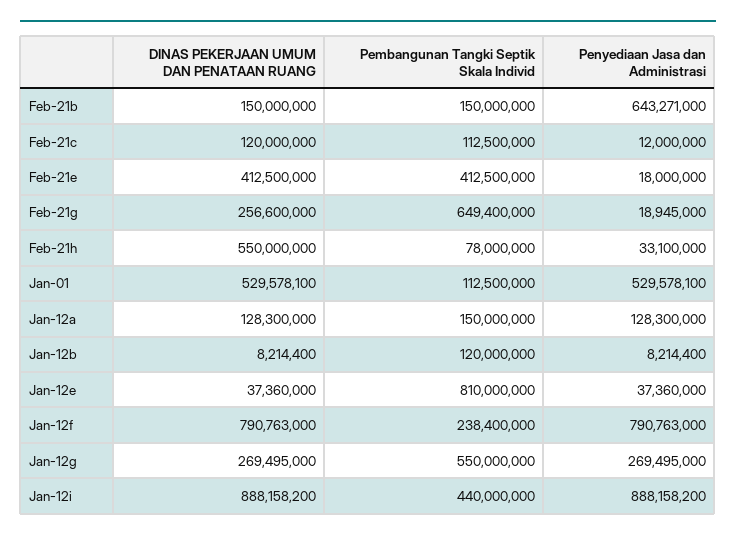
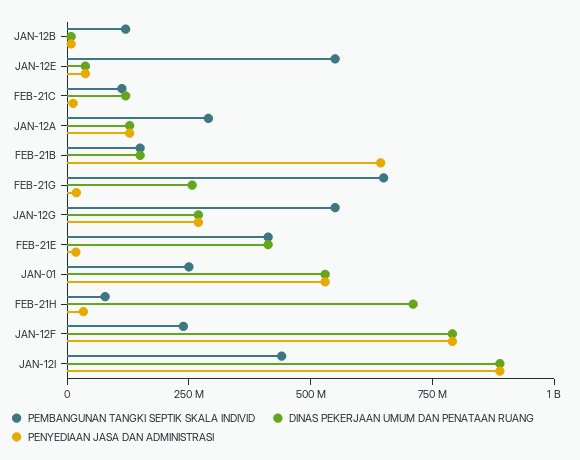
  {
    "DINAS PEKERJAAN UMUM DAN PENATAAN RUANG": {
      "Feb-21b": 150000000,
      "Feb-21c": 120000000,
      "Feb-21e": 412500000,
      "Feb-21g": 256600000,
-     "Feb-21h": 550000000,
+     "Feb-21h": 700000000,
      "Jan-01": 529578100,
      "Jan-12a": 128300000,
      "Jan-12b": 8214400,
      "Jan-12e": 37360000,
      "Jan-12f": 790763000,
      "Jan-12g": 269495000,
      "Jan-12i": 888158200
    },
    "Pembangunan Tangki Septik Skala Individ": {
      "Feb-21b": 150000000,
      "Feb-21c": 112500000,
      "Feb-21e": 412500000,
      "Feb-21g": 649400000,
      "Feb-21h": 78000000,
-     "Jan-01": 112500000,
+     "Jan-01": 250000000,
-     "Jan-12a": 150000000,
+     "Jan-12a": 300000000,
      "Jan-12b": 120000000,
-     "Jan-12e": 810000000,
+     "Jan-12e": 550000000,
      "Jan-12f": 238400000,
      "Jan-12g": 550000000,
      "Jan-12i": 440000000
    },
    "Penyediaan Jasa dan Administrasi": {
      "Feb-21b": 643271000,
      "Feb-21c": 12000000,
      "Feb-21e": 18000000,
      "Feb-21g": 18945000,
      "Feb-21h": 33100000,
      "Jan-01": 529578100,
      "Jan-12a": 128300000,
      "Jan-12b": 8214400,
      "Jan-12e": 37360000,
      "Jan-12f": 790763000,
      "Jan-12g": 269495000,
      "Jan-12i": 888158200
    }
  }

